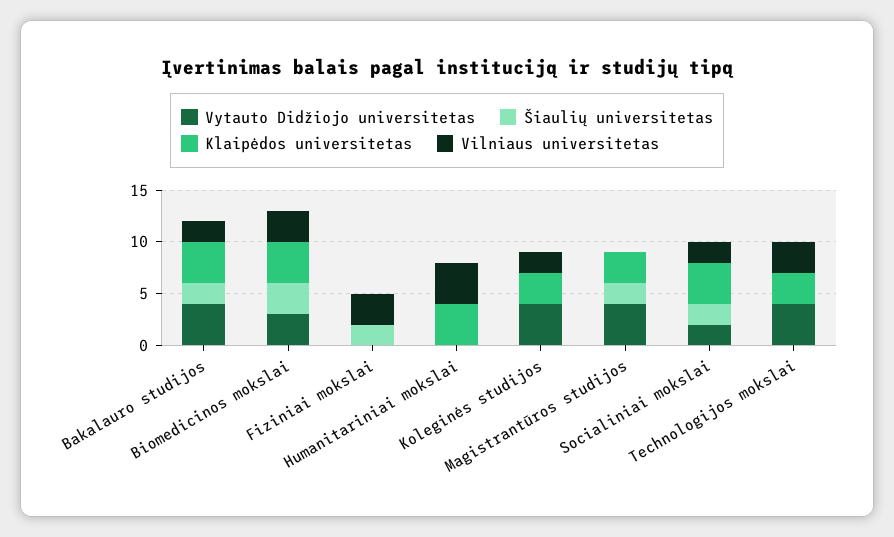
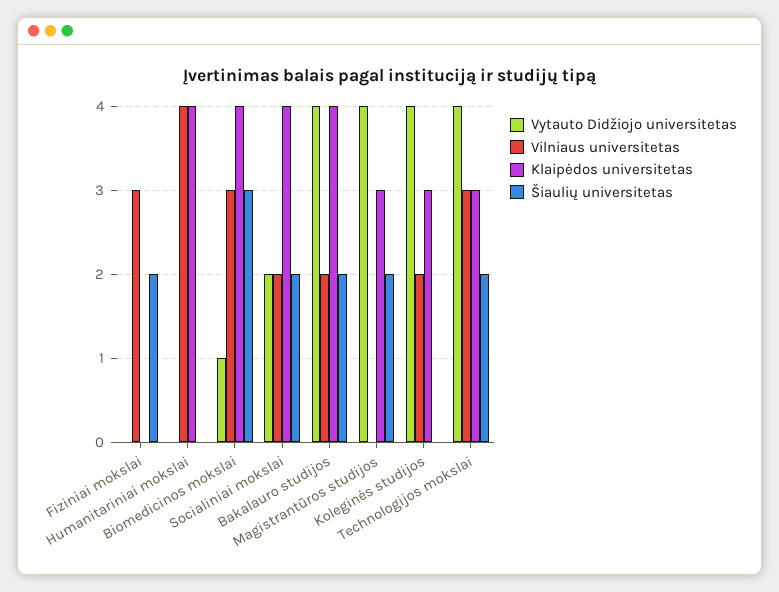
  {
    "Vytauto Didžiojo universitetas": {
      "Bakalauro studijos": 4,
-     "Biomedicinos mokslai": 3,
+     "Biomedicinos mokslai": 1,
      "Fiziniai mokslai": 0,
      "Humanitariniai mokslai": 0,
      "Koleginės studijos": 4,
      "Magistrantūros studijos": 4,
      "Socialiniai mokslai": 2,
      "Technologijos mokslai": 4
    },
    "Šiaulių universitetas": {
      "Bakalauro studijos": 2,
      "Biomedicinos mokslai": 3,
      "Fiziniai mokslai": 2,
      "Humanitariniai mokslai": 0,
      "Koleginės studijos": 0,
      "Magistrantūros studijos": 2,
      "Socialiniai mokslai": 2,
-     "Technologijos mokslai": 0
+     "Technologijos mokslai": 2
    },
    "Klaipėdos universitetas": {
      "Bakalauro studijos": 4,
      "Biomedicinos mokslai": 4,
      "Fiziniai mokslai": 0,
      "Humanitariniai mokslai": 4,
      "Koleginės studijos": 3,
      "Magistrantūros studijos": 3,
      "Socialiniai mokslai": 4,
      "Technologijos mokslai": 3
    },
    "Vilniaus universitetas": {
      "Bakalauro studijos": 2,
      "Biomedicinos mokslai": 3,
      "Fiziniai mokslai": 3,
      "Humanitariniai mokslai": 4,
      "Koleginės studijos": 2,
      "Magistrantūros studijos": 0,
      "Socialiniai mokslai": 2,
      "Technologijos mokslai": 3
    }
  }

